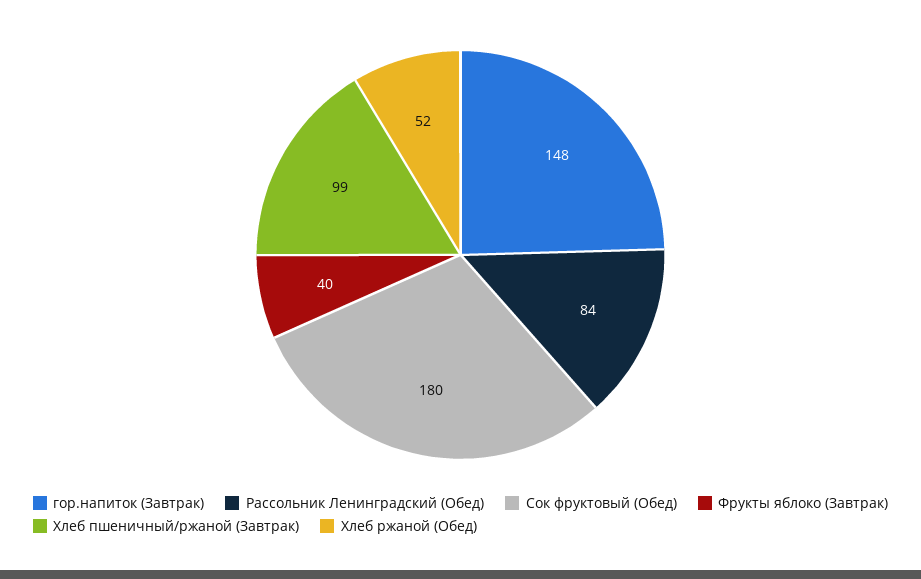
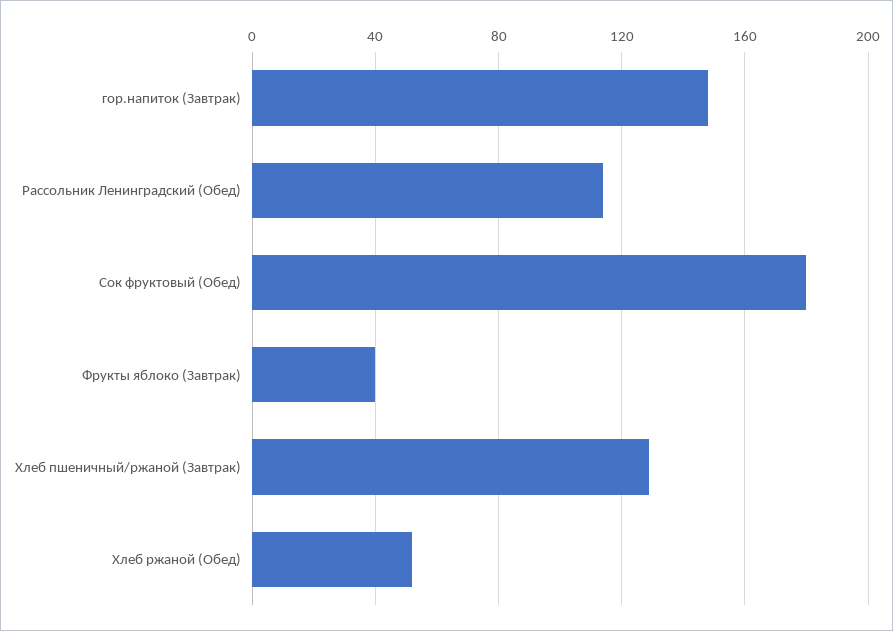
  {
    "гор.напиток (Завтрак)": 148,
-   "Рассольник Ленинградский (Обед)": 84,
+   "Рассольник Ленинградский (Обед)": 115,
    "Сок фруктовый (Обед)": 180,
    "Фрукты яблоко (Завтрак)": 40,
-   "Хлеб пшеничный/ржаной (Завтрак)": 99,
+   "Хлеб пшеничный/ржаной (Завтрак)": 130,
    "Хлеб ржаной (Обед)": 52
  }

